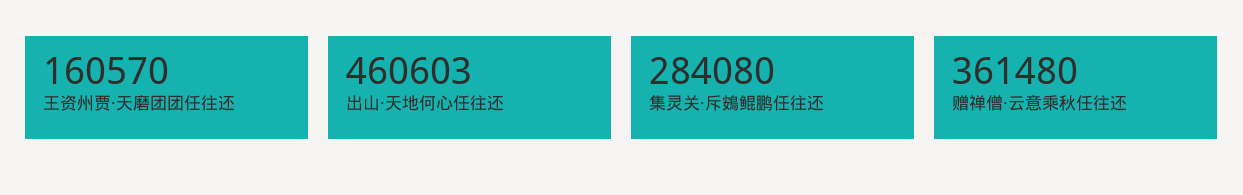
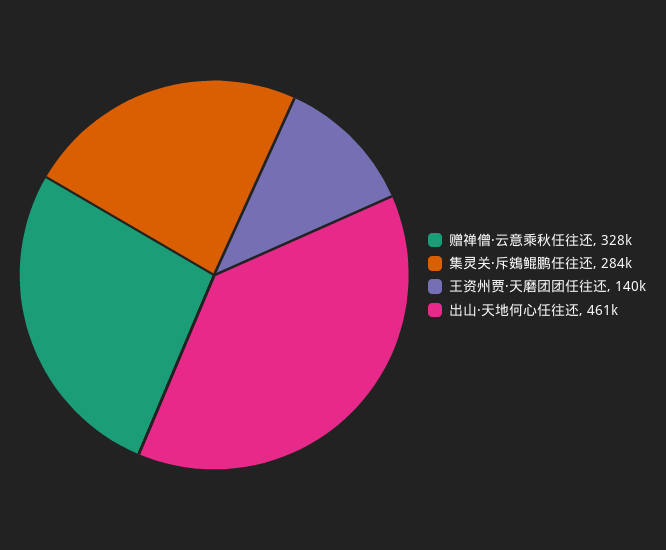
  {
-   "王资州贾·天磨团团任往还": 160570,
+   "王资州贾·天磨团团任往还": 140000,
    "出山·天地何心任往还": 460603,
    "集灵关·斥鴳鲲鹏任往还": 284080,
-   "赠禅僧·云意乘秋任往还": 361480
+   "赠禅僧·云意乘秋任往还": 328000
  }

